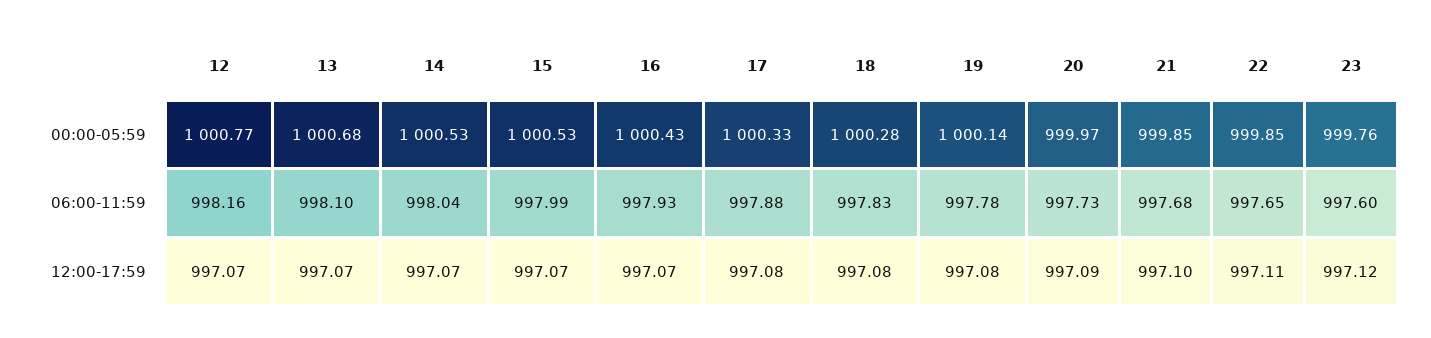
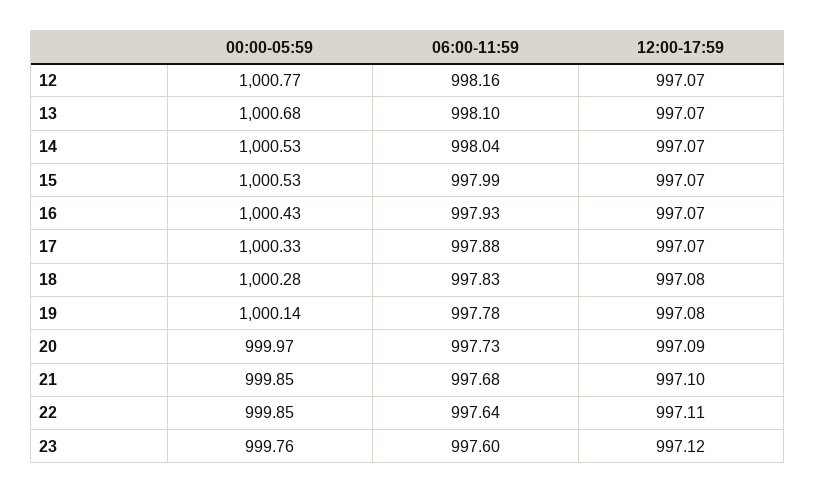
  {
    "12": {
      "00:00-05:59": 1000.77,
      "06:00-11:59": 998.16,
      "12:00-17:59": 997.07
    },
    "13": {
      "00:00-05:59": 1000.68,
      "06:00-11:59": 998.1,
      "12:00-17:59": 997.07
    },
    "14": {
      "00:00-05:59": 1000.53,
      "06:00-11:59": 998.04,
      "12:00-17:59": 997.07
    },
    "15": {
      "00:00-05:59": 1000.53,
      "06:00-11:59": 997.99,
      "12:00-17:59": 997.07
    },
    "16": {
      "00:00-05:59": 1000.43,
      "06:00-11:59": 997.93,
      "12:00-17:59": 997.07
    },
    "17": {
      "00:00-05:59": 1000.33,
      "06:00-11:59": 997.88,
-     "12:00-17:59": 997.08
+     "12:00-17:59": 997.07
    },
    "18": {
      "00:00-05:59": 1000.28,
      "06:00-11:59": 997.83,
      "12:00-17:59": 997.08
    },
    "19": {
      "00:00-05:59": 1000.14,
      "06:00-11:59": 997.78,
      "12:00-17:59": 997.08
    },
    "20": {
      "00:00-05:59": 999.97,
      "06:00-11:59": 997.73,
      "12:00-17:59": 997.09
    },
    "21": {
      "00:00-05:59": 999.85,
      "06:00-11:59": 997.68,
      "12:00-17:59": 997.1
    },
    "22": {
      "00:00-05:59": 999.85,
-     "06:00-11:59": 997.65,
+     "06:00-11:59": 997.64,
      "12:00-17:59": 997.11
    },
    "23": {
      "00:00-05:59": 999.76,
      "06:00-11:59": 997.6,
      "12:00-17:59": 997.12
    }
  }

